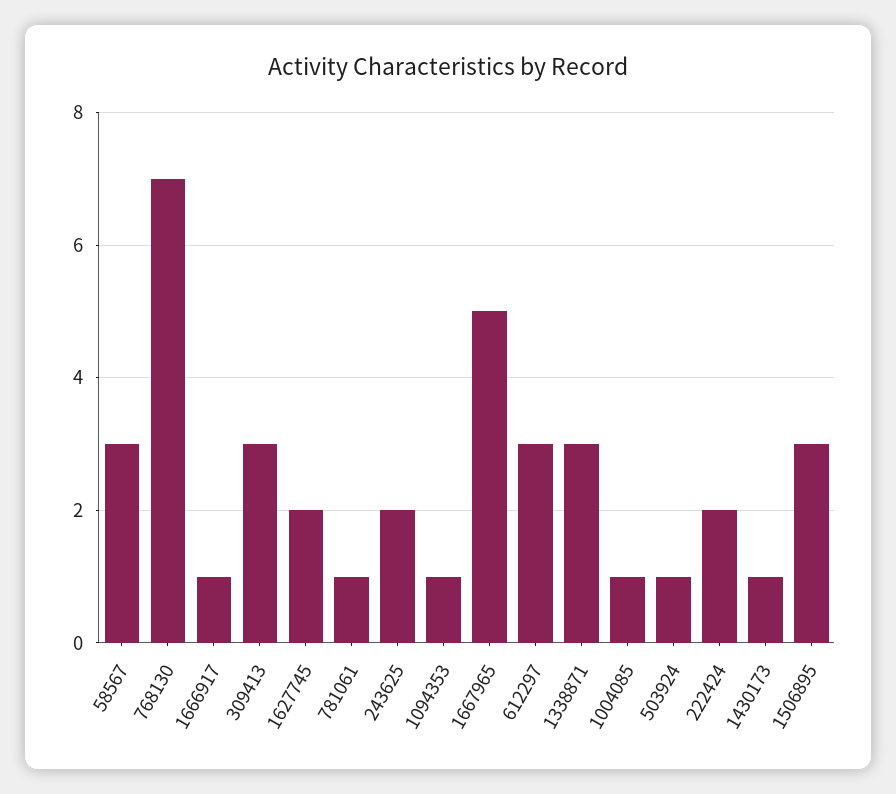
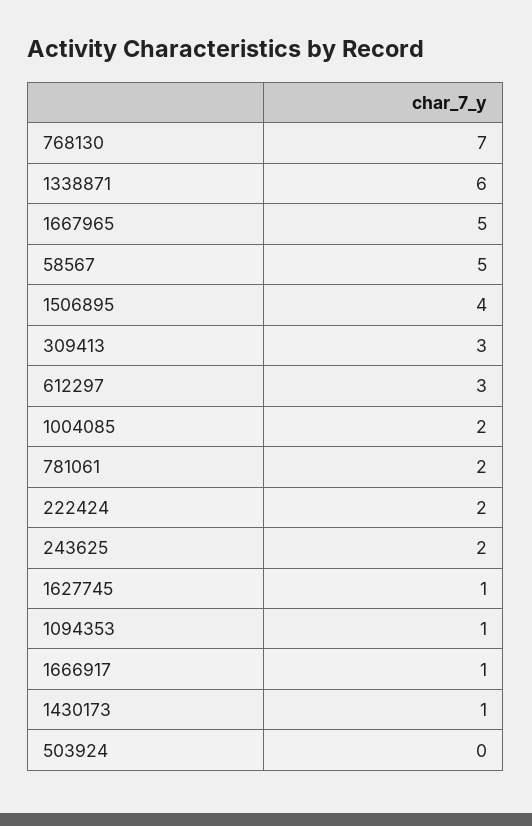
  {
-   "58567": 3,
+   "58567": 5,
    "768130": 7,
    "1666917": 1,
    "309413": 3,
-   "1627745": 2,
+   "1627745": 1,
-   "781061": 1,
+   "781061": 2,
    "243625": 2,
    "1094353": 1,
    "1667965": 5,
    "612297": 3,
-   "1338871": 3,
+   "1338871": 6,
-   "1004085": 1,
+   "1004085": 2,
-   "503924": 1,
+   "503924": 0,
    "222424": 2,
    "1430173": 1,
-   "1506895": 3
+   "1506895": 4
  }

